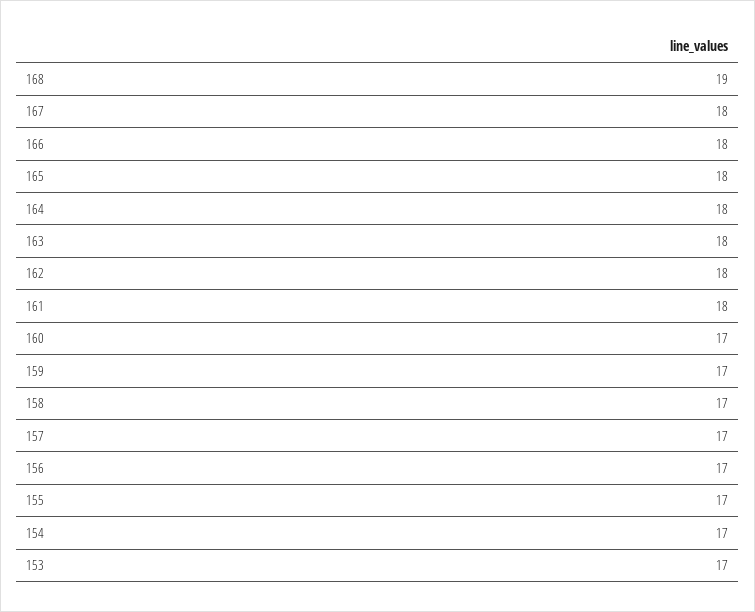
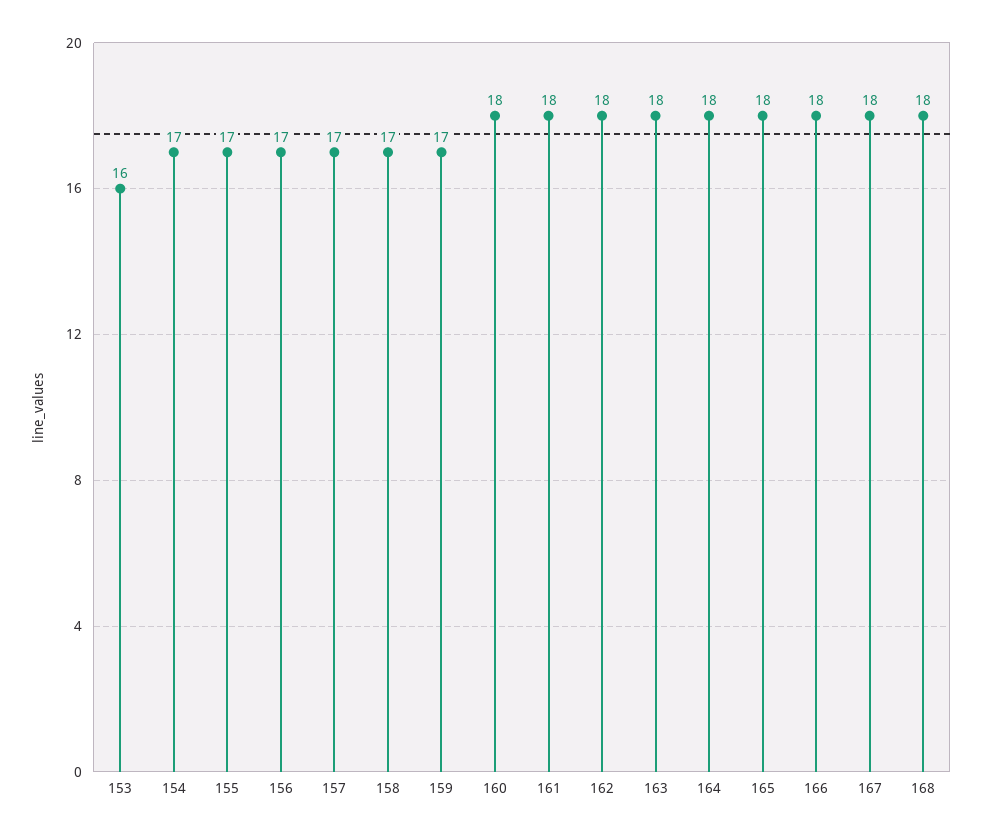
  {
-   "168": 19,
+   "168": 18,
    "167": 18,
    "166": 18,
    "165": 18,
    "164": 18,
    "163": 18,
    "162": 18,
    "161": 18,
-   "160": 17,
+   "160": 18,
    "159": 17,
    "158": 17,
    "157": 17,
    "156": 17,
    "155": 17,
    "154": 17,
-   "153": 17
+   "153": 16
  }

